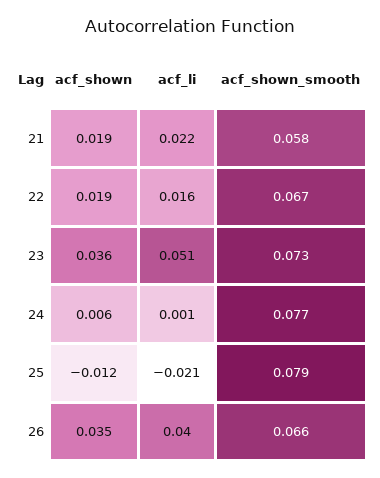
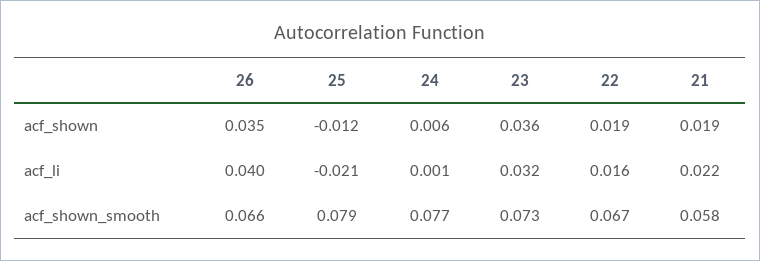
  {
    "acf_shown": {
      "21": 0.019,
      "22": 0.019,
      "23": 0.036,
      "24": 0.006,
      "25": -0.012,
      "26": 0.035
    },
    "acf_li": {
      "21": 0.022,
      "22": 0.016,
-     "23": 0.051,
+     "23": 0.032,
      "24": 0.001,
      "25": -0.021,
      "26": 0.04
    },
    "acf_shown_smooth": {
      "21": 0.058,
      "22": 0.067,
      "23": 0.073,
      "24": 0.077,
      "25": 0.079,
      "26": 0.066
    }
  }

